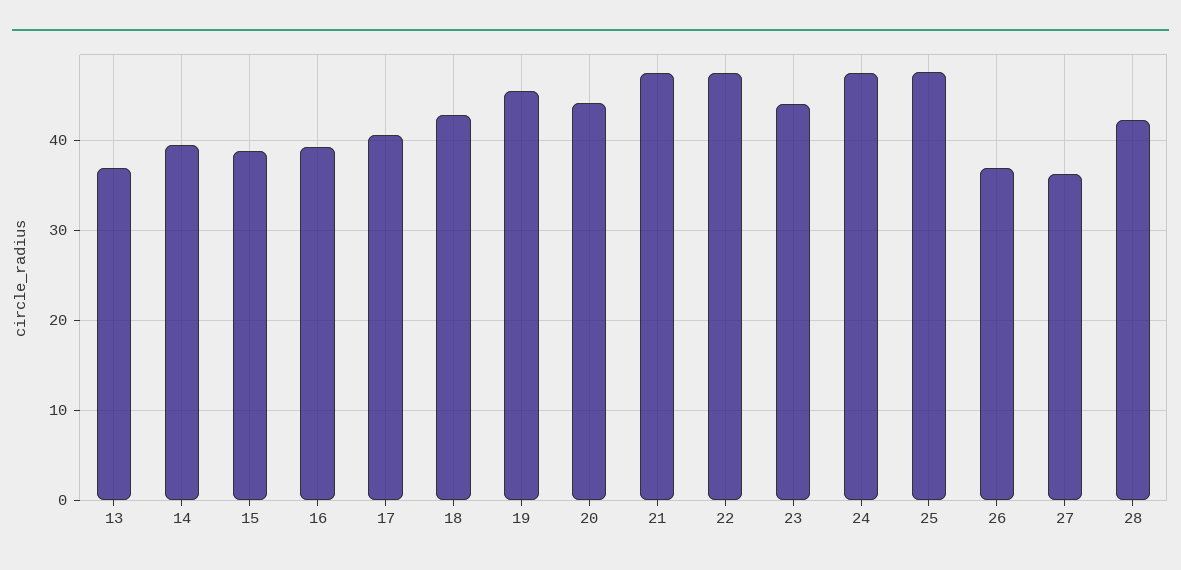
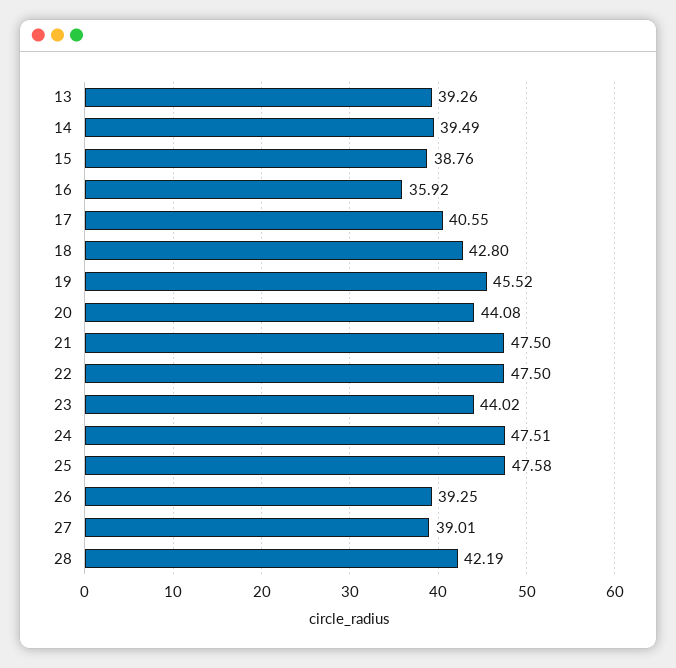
  {
-   "13": 37,
+   "13": 39.26,
    "14": 39.49,
    "15": 38.76,
-   "16": 39,
+   "16": 35.92,
    "17": 40.55,
    "18": 42.8,
    "19": 45.52,
    "20": 44.08,
    "21": 47.5,
    "22": 47.5,
    "23": 44.02,
    "24": 47.51,
    "25": 47.58,
-   "26": 37,
+   "26": 39.25,
-   "27": 36,
+   "27": 39.01,
    "28": 42.19
  }

